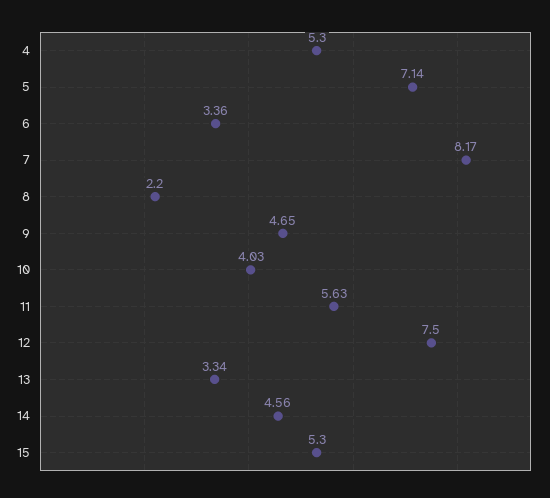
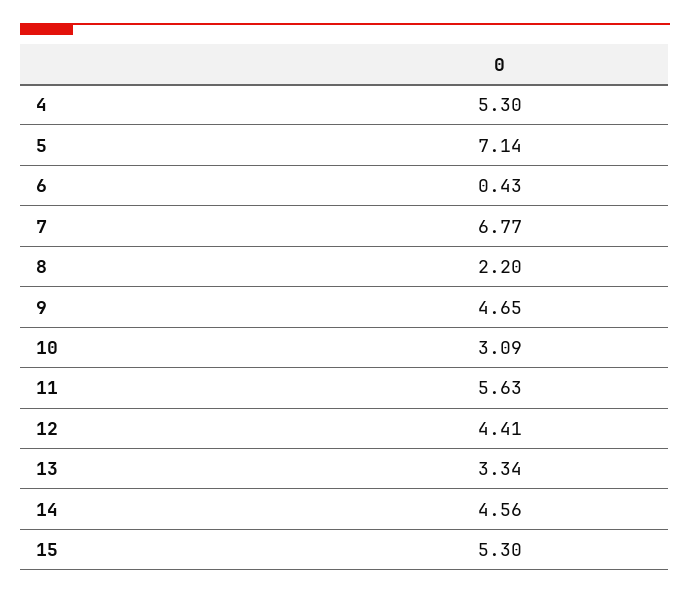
  {
    "4": 5.3,
    "5": 7.14,
-   "6": 3.36,
+   "6": 0.43,
-   "7": 8.17,
+   "7": 6.77,
    "8": 2.2,
    "9": 4.65,
-   "10": 4.03,
+   "10": 3.09,
    "11": 5.63,
-   "12": 7.5,
+   "12": 4.41,
    "13": 3.34,
    "14": 4.56,
    "15": 5.3
  }

